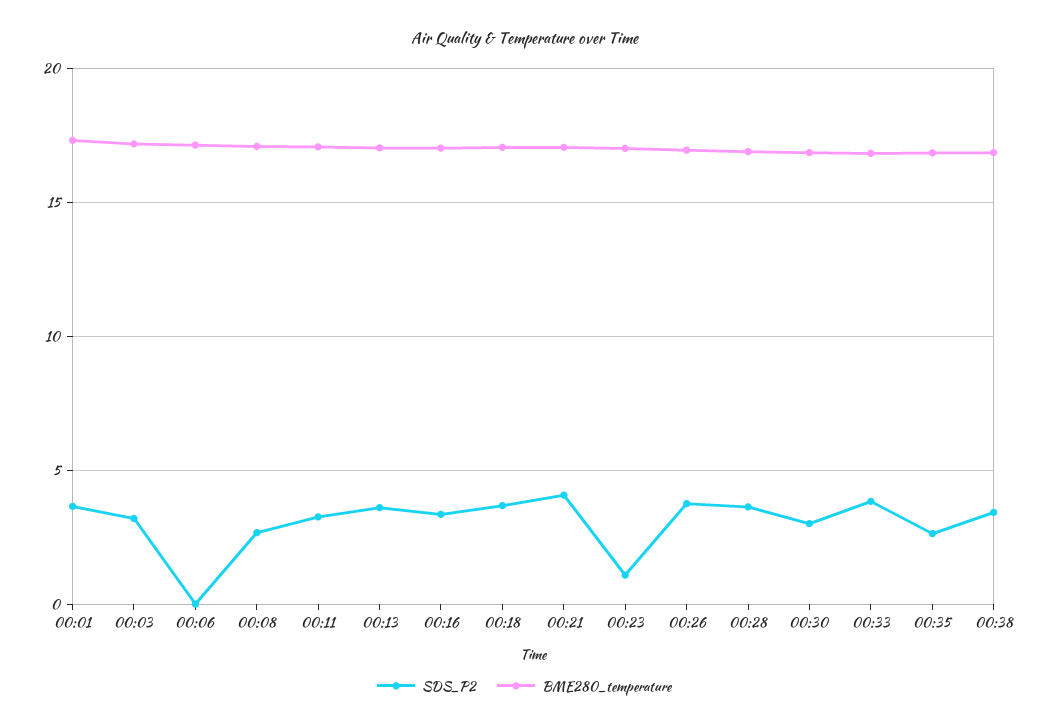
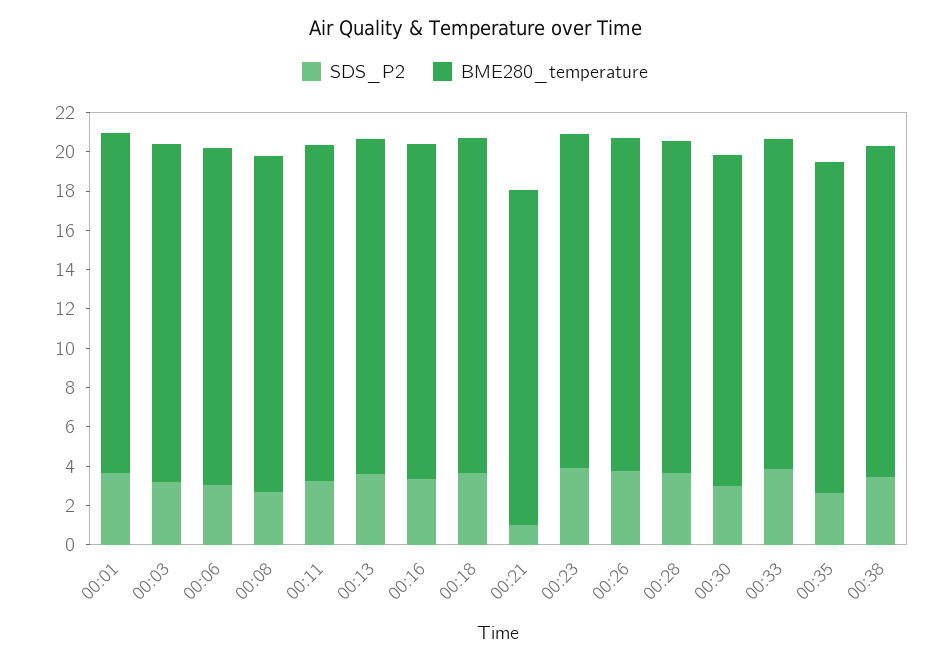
  {
    "SDS_P2": {
      "00:01": 3.5,
      "00:03": 3,
-     "00:06": 0,
+     "00:06": 3,
      "00:08": 2.5,
      "00:11": 3.5,
      "00:13": 3.5,
      "00:16": 3.5,
      "00:18": 3.5,
-     "00:21": 4,
+     "00:21": 1,
-     "00:23": 1,
+     "00:23": 4,
      "00:26": 4,
      "00:28": 3.5,
      "00:30": 3,
      "00:33": 4,
      "00:35": 2.5,
      "00:38": 3.5
    },
    "BME280_temperature": {
      "00:01": 17.5,
      "00:03": 17,
      "00:06": 17,
      "00:08": 17,
      "00:11": 17,
      "00:13": 17,
      "00:16": 17,
      "00:18": 17,
      "00:21": 17,
      "00:23": 17,
      "00:26": 17,
      "00:28": 17,
      "00:30": 17,
      "00:33": 17,
      "00:35": 17,
      "00:38": 17
    }
  }

